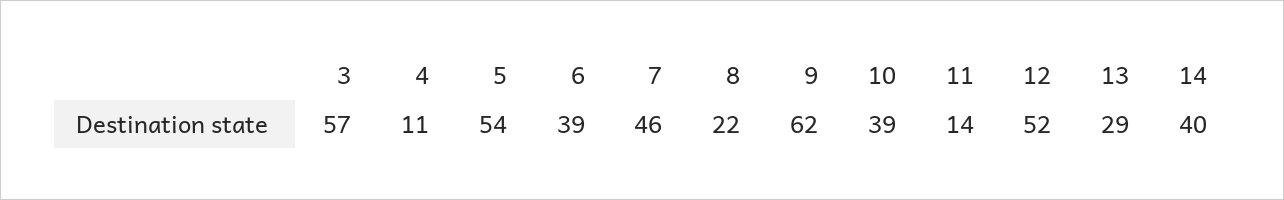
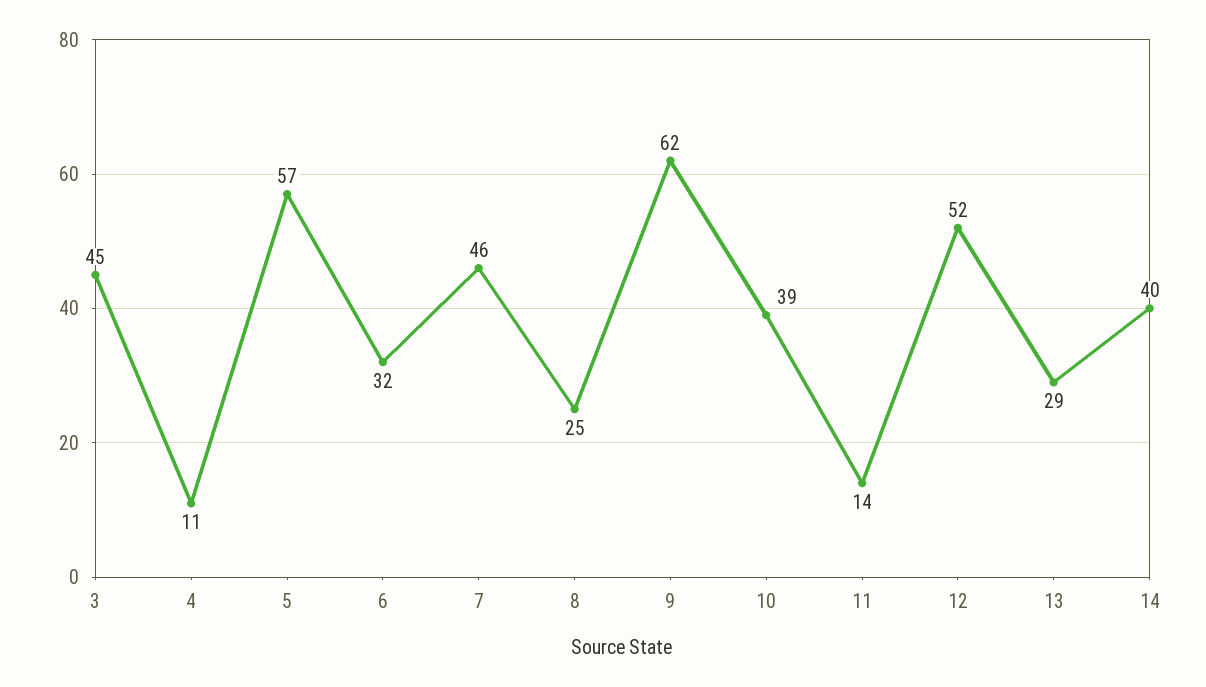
  {
-   "3": 57,
+   "3": 45,
    "4": 11,
-   "5": 54,
+   "5": 57,
-   "6": 39,
+   "6": 32,
    "7": 46,
-   "8": 22,
+   "8": 25,
    "9": 62,
    "10": 39,
    "11": 14,
    "12": 52,
    "13": 29,
    "14": 40
  }

